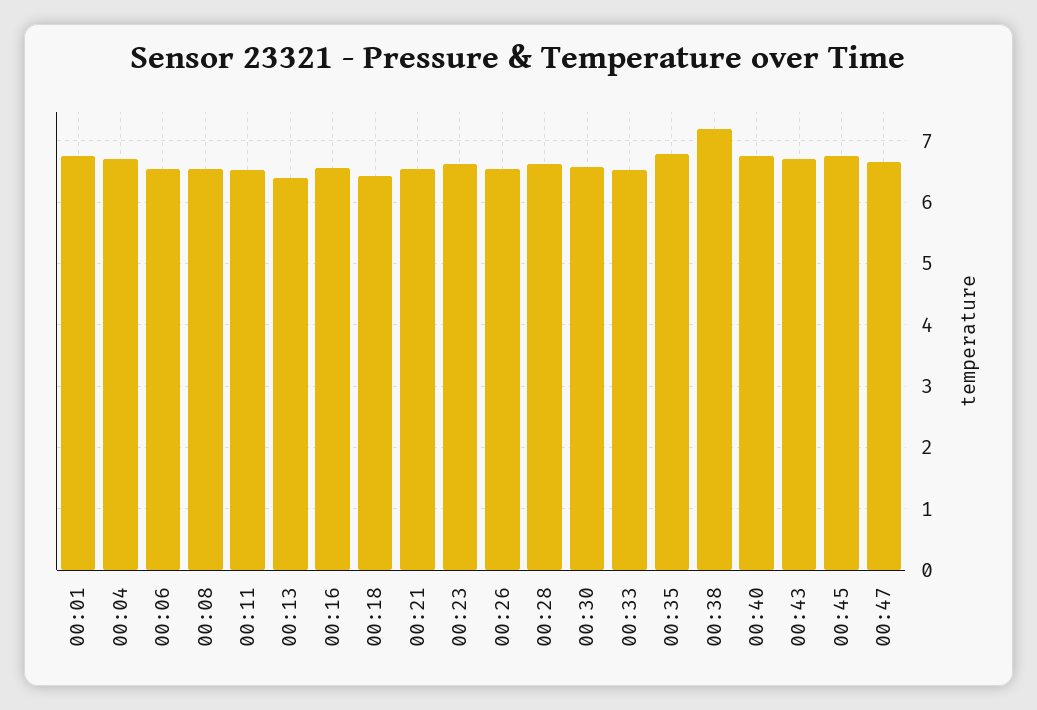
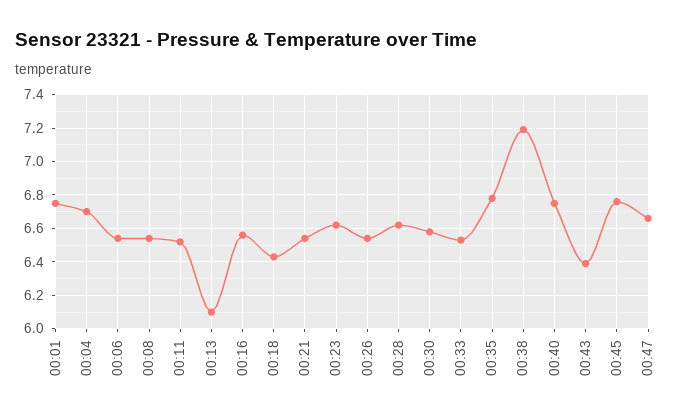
  {
    "00:01": 6.75,
    "00:04": 6.7,
    "00:06": 6.55,
    "00:08": 6.55,
    "00:11": 6.5,
-   "00:13": 6.4,
+   "00:13": 6.1,
    "00:16": 6.55,
    "00:18": 6.45,
    "00:21": 6.55,
    "00:23": 6.6,
    "00:26": 6.55,
    "00:28": 6.6,
    "00:30": 6.6,
    "00:33": 6.55,
    "00:35": 6.8,
    "00:38": 7.2,
    "00:40": 6.75,
-   "00:43": 6.7,
+   "00:43": 6.4,
    "00:45": 6.75,
    "00:47": 6.65
  }

